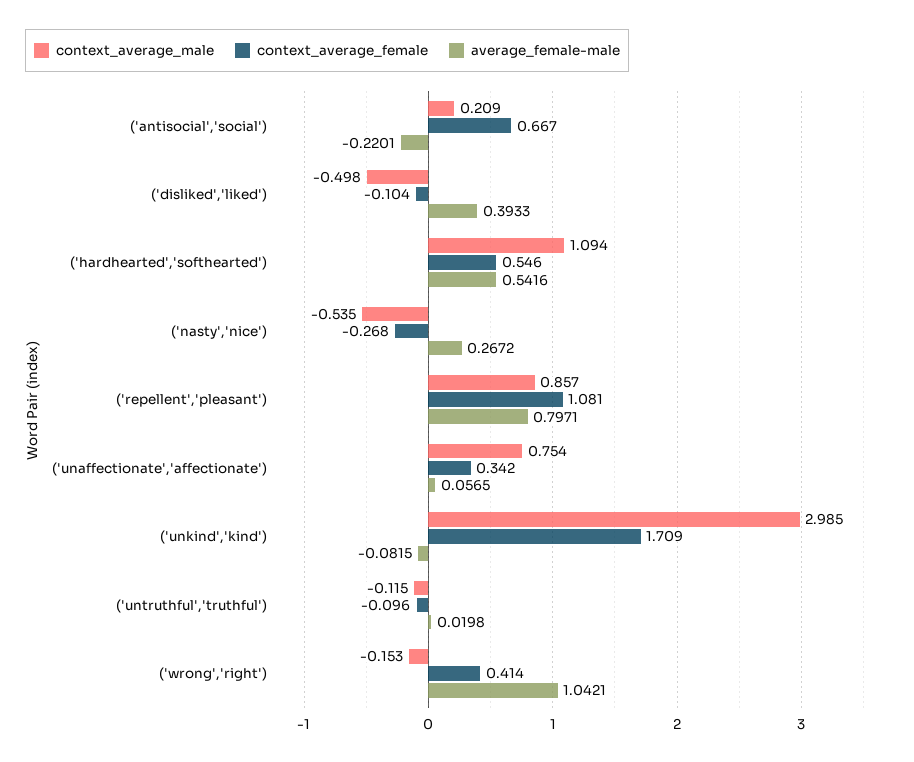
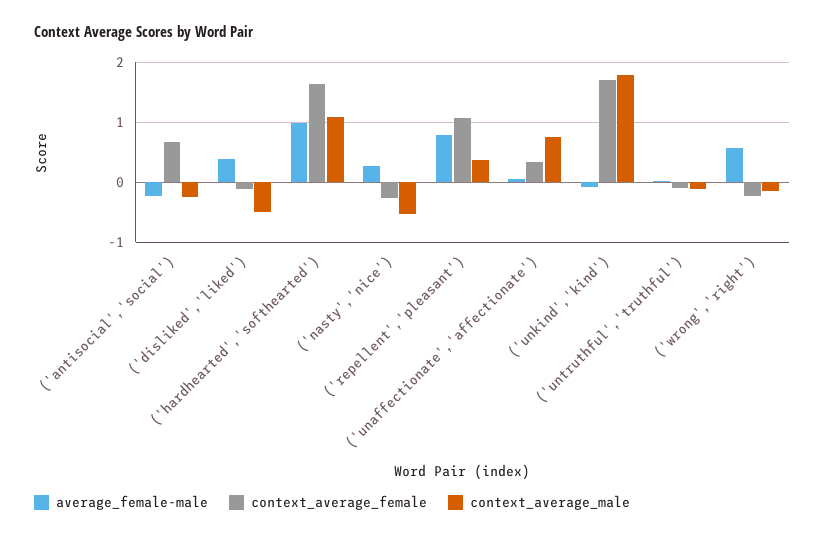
  {
    "context_average_male": {
-     "('antisocial','social')": 0.209,
+     "('antisocial','social')": -0.2,
      "('disliked','liked')": -0.498,
      "('hardhearted','softhearted')": 1.094,
      "('nasty','nice')": -0.535,
-     "('repellent','pleasant')": 0.857,
+     "('repellent','pleasant')": 0.4,
      "('unaffectionate','affectionate')": 0.754,
-     "('unkind','kind')": 2.985,
+     "('unkind','kind')": 1.8,
      "('untruthful','truthful')": -0.115,
      "('wrong','right')": -0.153
    },
    "context_average_female": {
      "('antisocial','social')": 0.667,
      "('disliked','liked')": -0.104,
-     "('hardhearted','softhearted')": 0.546,
+     "('hardhearted','softhearted')": 1.6,
      "('nasty','nice')": -0.268,
      "('repellent','pleasant')": 1.081,
      "('unaffectionate','affectionate')": 0.342,
      "('unkind','kind')": 1.709,
      "('untruthful','truthful')": -0.096,
-     "('wrong','right')": 0.414
+     "('wrong','right')": -0.2
    },
    "average_female-male": {
      "('antisocial','social')": -0.2201,
      "('disliked','liked')": 0.3933,
-     "('hardhearted','softhearted')": 0.5416,
+     "('hardhearted','softhearted')": 1,
      "('nasty','nice')": 0.2672,
      "('repellent','pleasant')": 0.7971,
      "('unaffectionate','affectionate')": 0.0565,
      "('unkind','kind')": -0.0815,
      "('untruthful','truthful')": 0.0198,
-     "('wrong','right')": 1.0421
+     "('wrong','right')": 0.6
    }
  }

